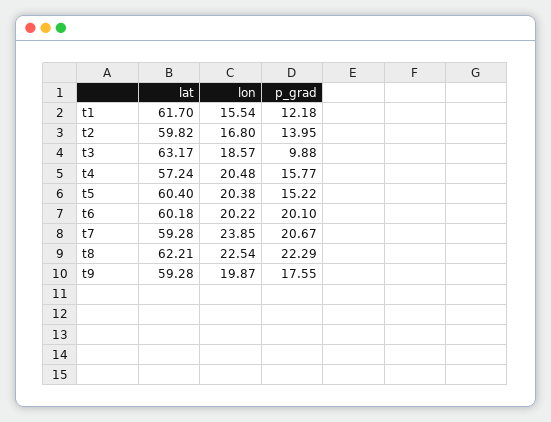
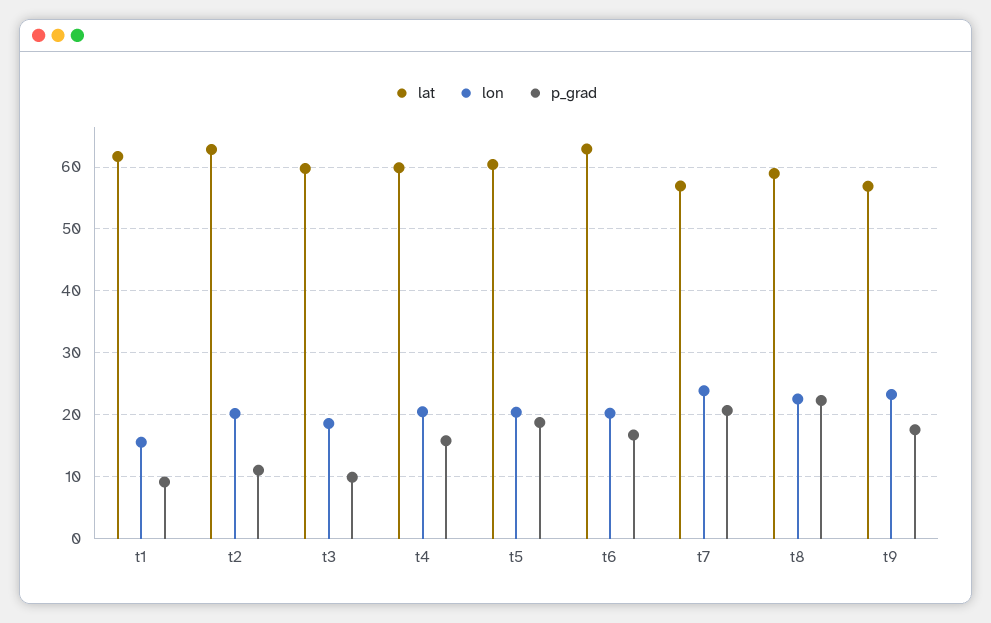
  {
    "lat": {
      "t1": 61.7,
-     "t2": 59.82,
+     "t2": 63,
-     "t3": 63.17,
+     "t3": 60,
-     "t4": 57.24,
+     "t4": 60,
      "t5": 60.4,
-     "t6": 60.18,
+     "t6": 63,
-     "t7": 59.28,
+     "t7": 57,
-     "t8": 62.21,
+     "t8": 59,
-     "t9": 59.28
+     "t9": 57
    },
    "lon": {
      "t1": 15.54,
-     "t2": 16.8,
+     "t2": 20,
      "t3": 18.57,
      "t4": 20.48,
      "t5": 20.38,
      "t6": 20.22,
      "t7": 23.85,
      "t8": 22.54,
-     "t9": 19.87
+     "t9": 23
    },
    "p_grad": {
-     "t1": 12.18,
+     "t1": 9,
-     "t2": 13.95,
+     "t2": 11,
      "t3": 9.88,
      "t4": 15.77,
-     "t5": 15.22,
+     "t5": 19,
-     "t6": 20.1,
+     "t6": 17,
      "t7": 20.67,
      "t8": 22.29,
      "t9": 17.55
    }
  }

